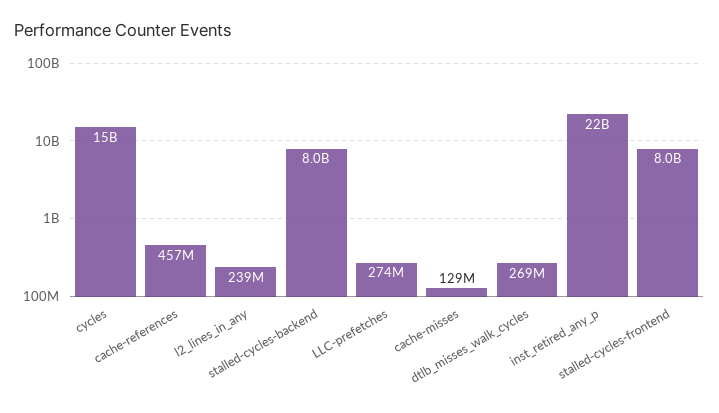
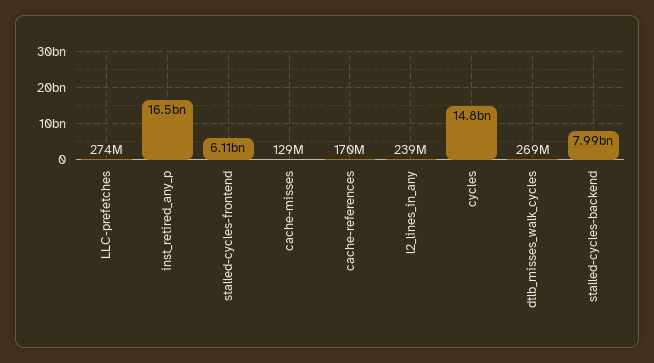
  {
    "cycles": 14800000000,
-   "cache-references": 457000000,
+   "cache-references": 170000000,
    "l2_lines_in_any": 239000000,
    "stalled-cycles-backend": 7990000000,
    "LLC-prefetches": 274000000,
    "cache-misses": 129000000,
    "dtlb_misses_walk_cycles": 269000000,
-   "inst_retired_any_p": 22000000000,
+   "inst_retired_any_p": 16500000000,
-   "stalled-cycles-frontend": 8000000000
+   "stalled-cycles-frontend": 6110000000
  }

